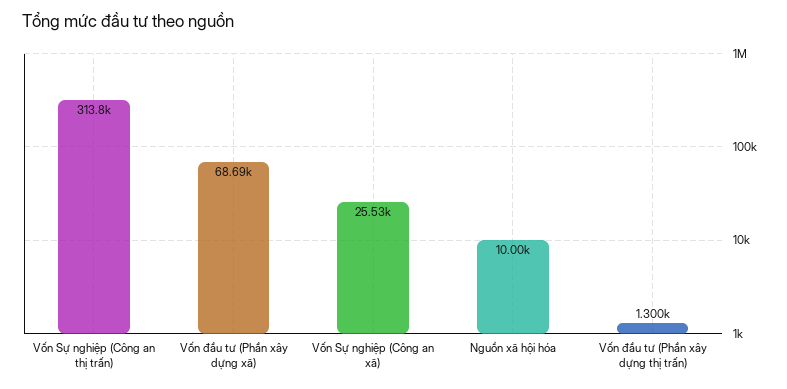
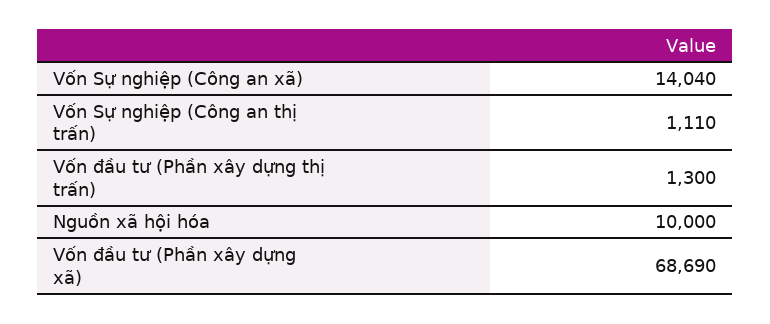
  {
-   "Vốn Sự nghiệp (Công an thị trấn)": 313800,
+   "Vốn Sự nghiệp (Công an thị trấn)": 1110,
    "Vốn đầu tư (Phần xây dựng xã)": 68690,
-   "Vốn Sự nghiệp (Công an xã)": 25530,
+   "Vốn Sự nghiệp (Công an xã)": 14040,
    "Nguồn xã hội hóa": 10000,
    "Vốn đầu tư (Phần xây dựng thị trấn)": 1300
  }

